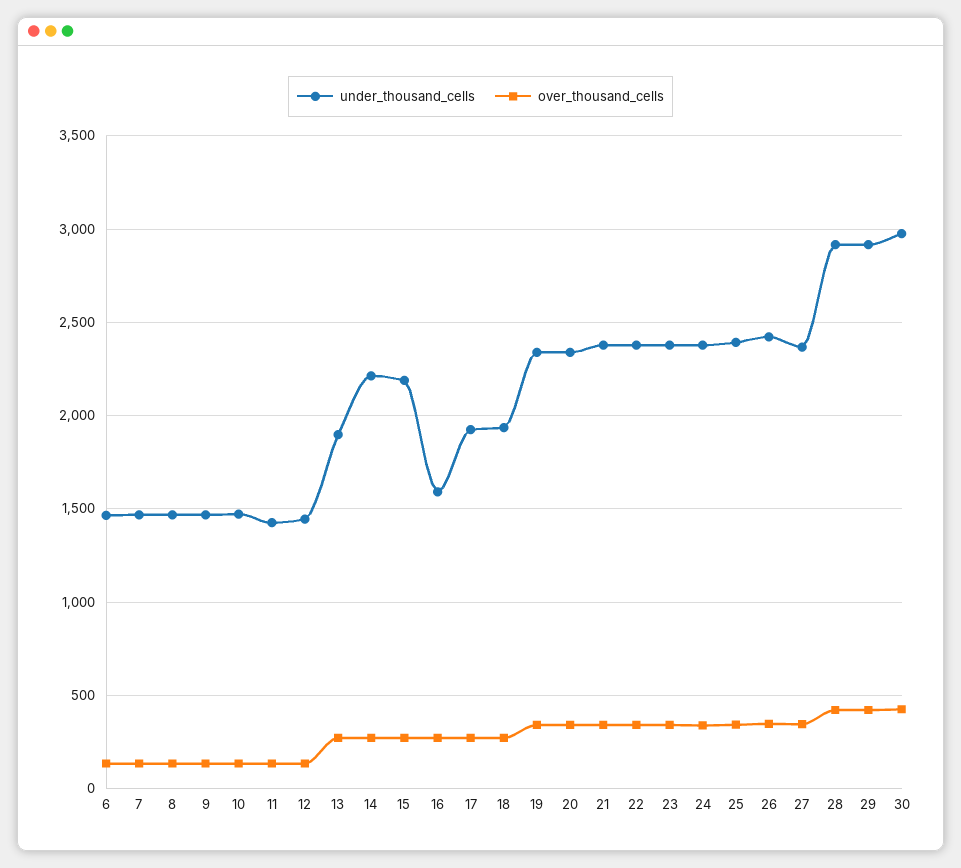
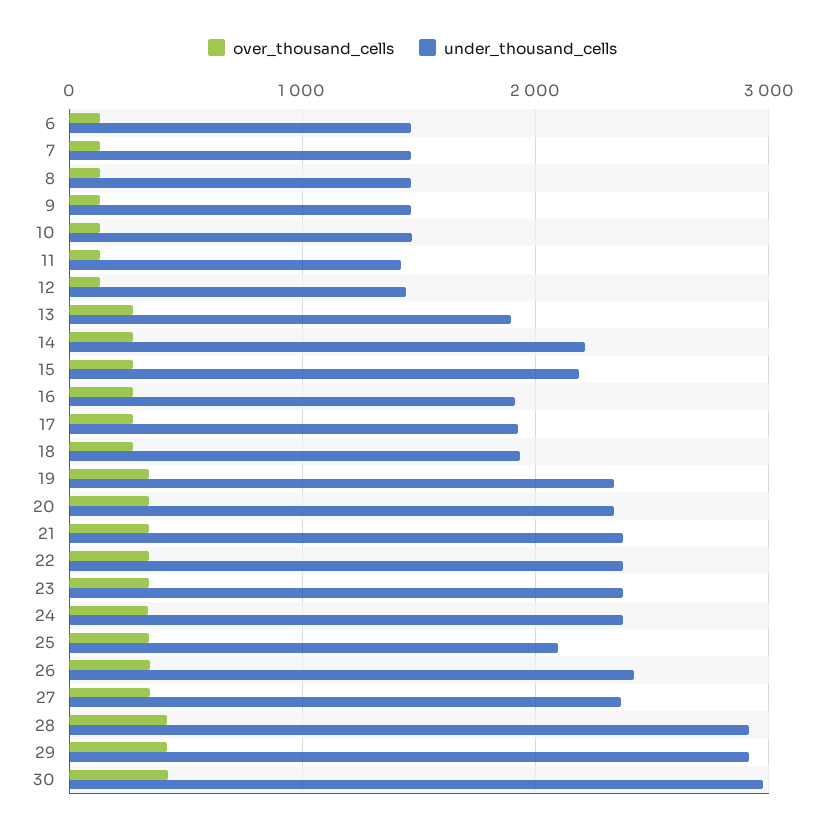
  {
    "under_thousand_cells": {
      "6": 1450,
      "7": 1450,
      "8": 1450,
      "9": 1450,
      "10": 1450,
      "11": 1450,
      "12": 1450,
      "13": 1900,
      "14": 2200,
      "15": 2200,
-     "16": 1600,
+     "16": 1900,
      "17": 1900,
      "18": 1950,
      "19": 2350,
      "20": 2350,
      "21": 2400,
      "22": 2400,
      "23": 2400,
      "24": 2400,
-     "25": 2400,
+     "25": 2100,
      "26": 2400,
      "27": 2350,
      "28": 2900,
      "29": 2900,
      "30": 3000
    },
    "over_thousand_cells": {
      "6": 150,
      "7": 150,
      "8": 150,
      "9": 150,
      "10": 150,
      "11": 150,
      "12": 150,
      "13": 250,
      "14": 250,
      "15": 250,
      "16": 250,
      "17": 250,
      "18": 250,
      "19": 350,
      "20": 350,
      "21": 350,
      "22": 350,
      "23": 350,
      "24": 350,
      "25": 350,
      "26": 350,
      "27": 350,
      "28": 400,
      "29": 400,
      "30": 450
    }
  }

